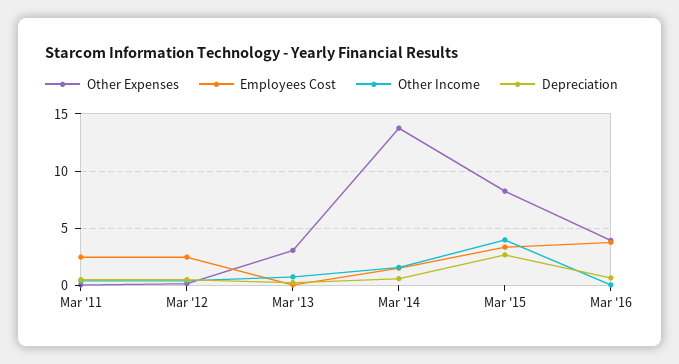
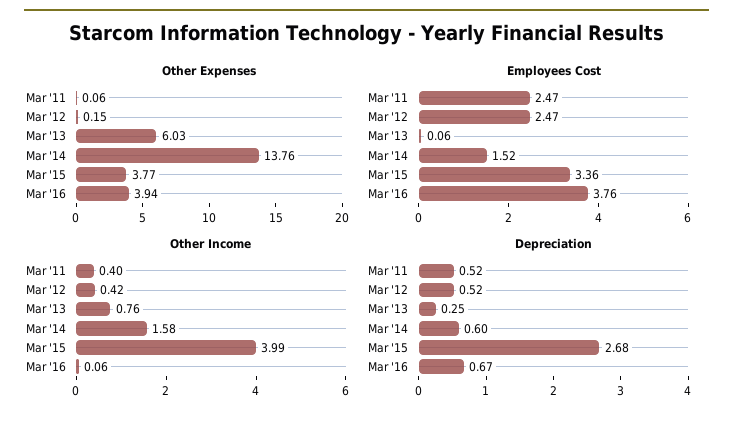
  {
    "Other Expenses": {
      "Mar '11": 0.06,
      "Mar '12": 0.15,
-     "Mar '13": 3,
+     "Mar '13": 6.03,
      "Mar '14": 13.76,
-     "Mar '15": 8,
+     "Mar '15": 3.77,
      "Mar '16": 3.94
    },
    "Employees Cost": {
      "Mar '11": 2.47,
      "Mar '12": 2.47,
      "Mar '13": 0.06,
      "Mar '14": 1.52,
      "Mar '15": 3.36,
      "Mar '16": 3.76
    },
    "Other Income": {
      "Mar '11": 0.4,
      "Mar '12": 0.42,
      "Mar '13": 0.76,
      "Mar '14": 1.58,
      "Mar '15": 3.99,
      "Mar '16": 0.06
    },
    "Depreciation": {
      "Mar '11": 0.52,
      "Mar '12": 0.52,
      "Mar '13": 0.25,
      "Mar '14": 0.6,
      "Mar '15": 2.68,
      "Mar '16": 0.67
    }
  }

